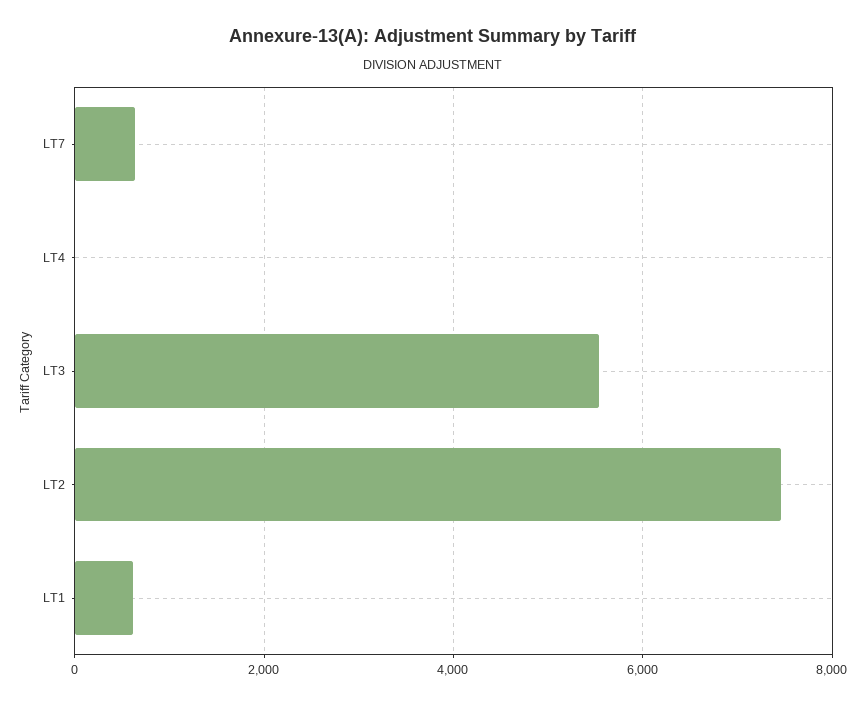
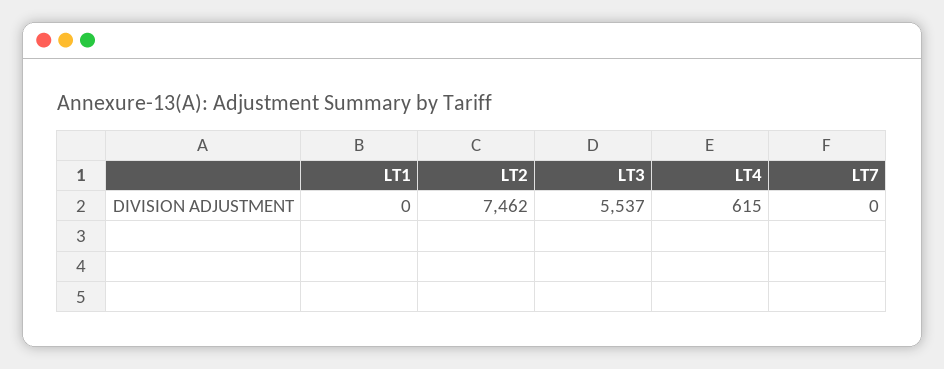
  {
-   "LT7": 600,
+   "LT7": 0,
-   "LT4": 0,
+   "LT4": 615,
    "LT3": 5537,
    "LT2": 7462,
-   "LT1": 600
+   "LT1": 0
  }

